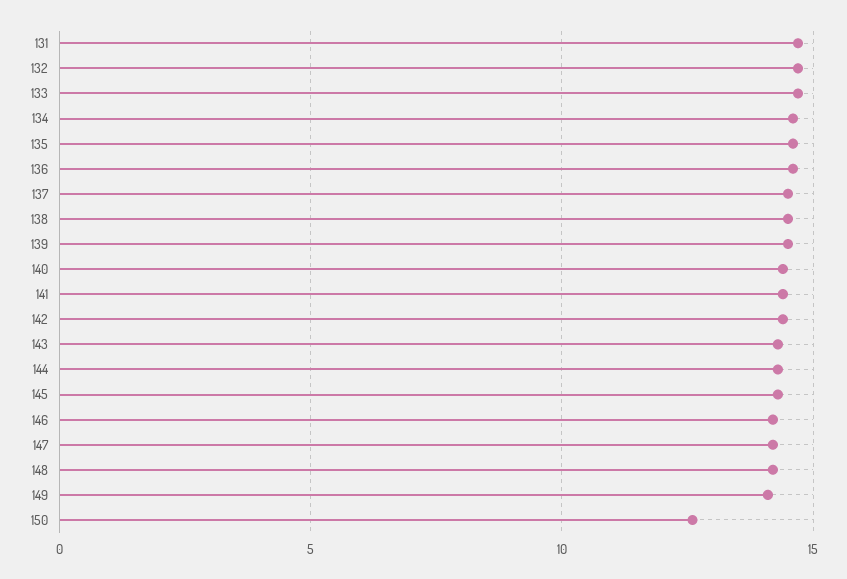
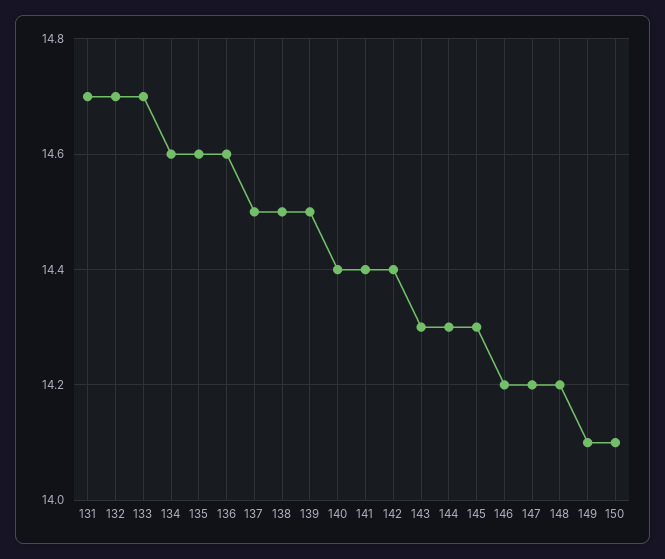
  {
    "131": 14.7,
    "132": 14.7,
    "133": 14.7,
    "134": 14.6,
    "135": 14.6,
    "136": 14.6,
    "137": 14.5,
    "138": 14.5,
    "139": 14.5,
    "140": 14.4,
    "141": 14.4,
    "142": 14.4,
    "143": 14.3,
    "144": 14.3,
    "145": 14.3,
    "146": 14.2,
    "147": 14.2,
    "148": 14.2,
    "149": 14.1,
-   "150": 12.5
+   "150": 14.1
  }

